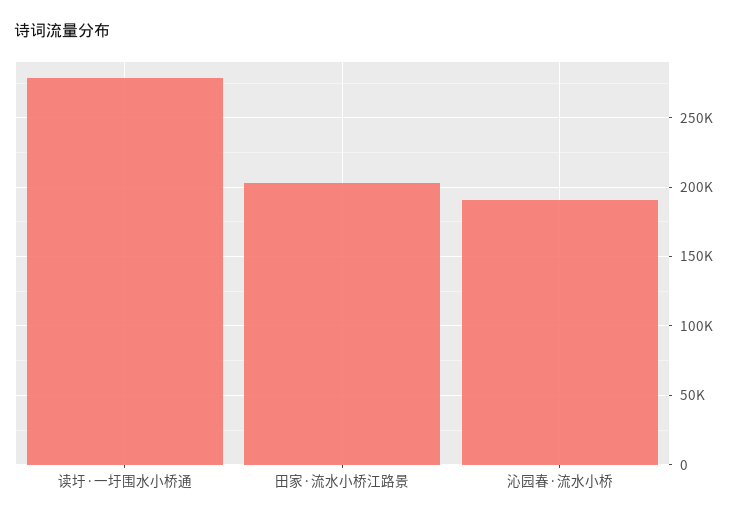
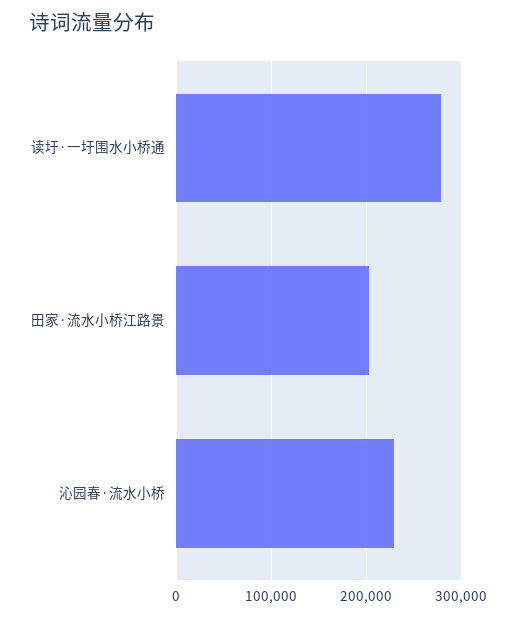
  {
    "读圩·一圩围水小桥通": 280000,
    "田家·流水小桥江路景": 205000,
-   "沁园春·流水小桥": 190000
+   "沁园春·流水小桥": 230000
  }

